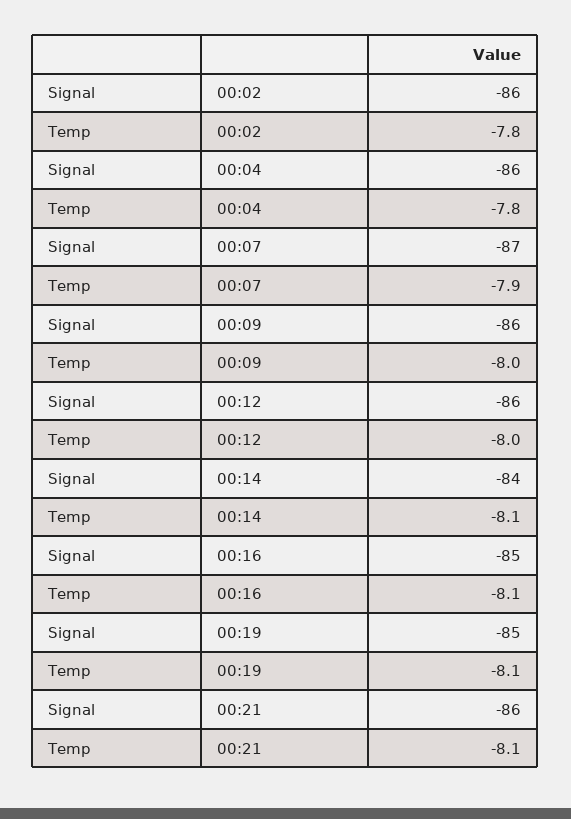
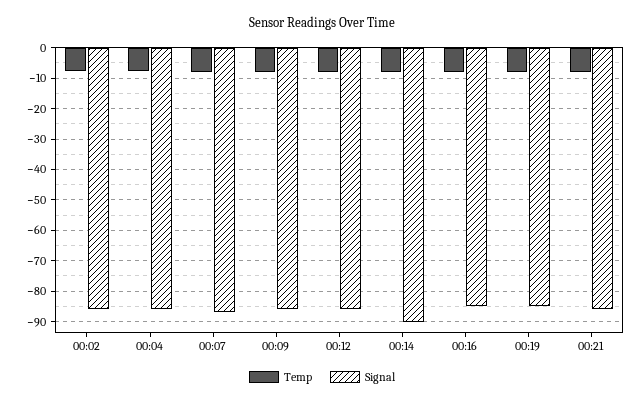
  {
    "Signal": {
      "00:02": -86,
      "00:04": -86,
      "00:07": -87,
      "00:09": -86,
      "00:12": -86,
-     "00:14": -84,
+     "00:14": -90,
      "00:16": -85,
      "00:19": -85,
      "00:21": -86
    },
    "Temp": {
      "00:02": -7.8,
      "00:04": -7.8,
      "00:07": -7.9,
      "00:09": -8,
      "00:12": -8,
      "00:14": -8.1,
      "00:16": -8.1,
      "00:19": -8.1,
      "00:21": -8.1
    }
  }

